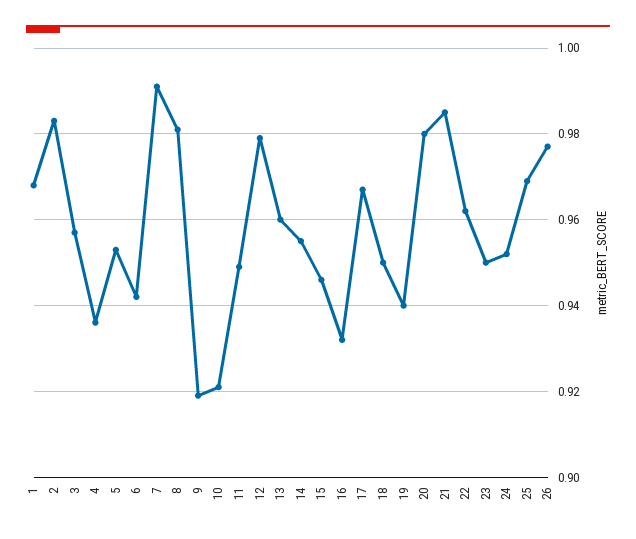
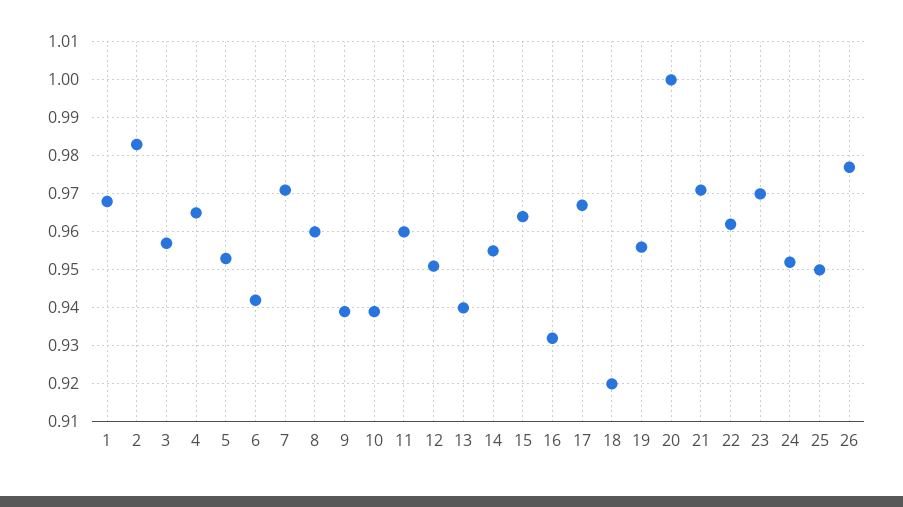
  {
    "1": 0.97,
    "2": 0.985,
    "3": 0.955,
-   "4": 0.935,
+   "4": 0.965,
    "5": 0.955,
    "6": 0.94,
-   "7": 0.99,
+   "7": 0.97,
-   "8": 0.98,
+   "8": 0.96,
-   "9": 0.92,
+   "9": 0.94,
-   "10": 0.92,
+   "10": 0.94,
-   "11": 0.95,
+   "11": 0.96,
-   "12": 0.98,
+   "12": 0.95,
-   "13": 0.96,
+   "13": 0.94,
    "14": 0.955,
-   "15": 0.945,
+   "15": 0.965,
    "16": 0.93,
    "17": 0.965,
-   "18": 0.95,
+   "18": 0.92,
-   "19": 0.94,
+   "19": 0.955,
-   "20": 0.98,
+   "20": 1,
-   "21": 0.985,
+   "21": 0.97,
    "22": 0.96,
-   "23": 0.95,
+   "23": 0.97,
    "24": 0.95,
-   "25": 0.97,
+   "25": 0.95,
    "26": 0.975
  }

